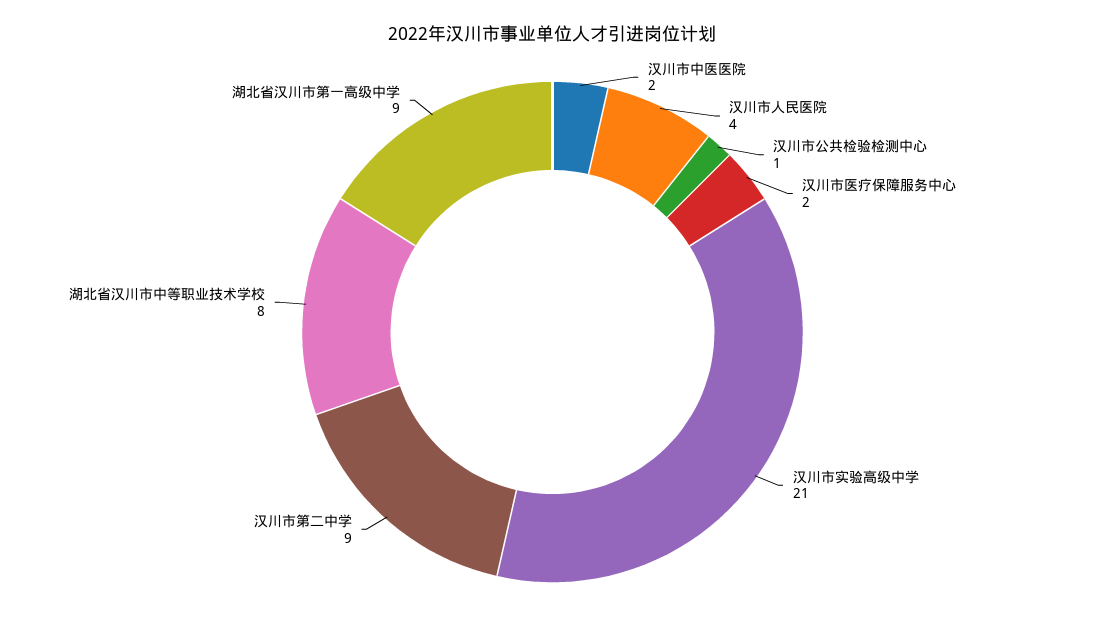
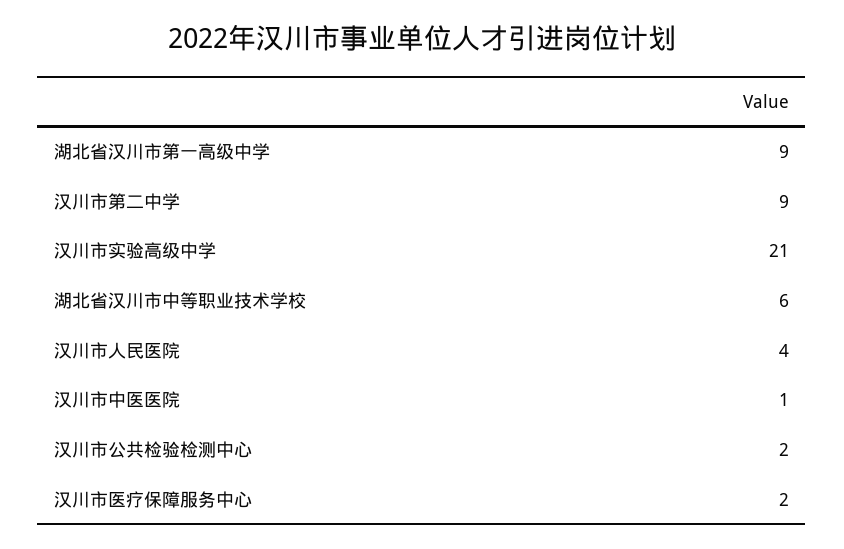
  {
-   "汉川市中医医院": 2,
+   "汉川市中医医院": 1,
    "汉川市人民医院": 4,
-   "汉川市公共检验检测中心": 1,
+   "汉川市公共检验检测中心": 2,
    "汉川市医疗保障服务中心": 2,
    "汉川市实验高级中学": 21,
    "汉川市第二中学": 9,
-   "湖北省汉川市中等职业技术学校": 8,
+   "湖北省汉川市中等职业技术学校": 6,
    "湖北省汉川市第一高级中学": 9
  }

